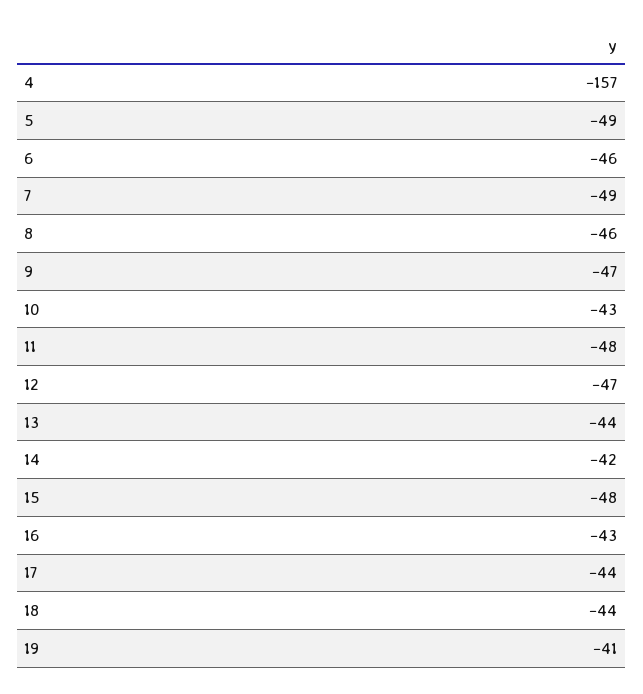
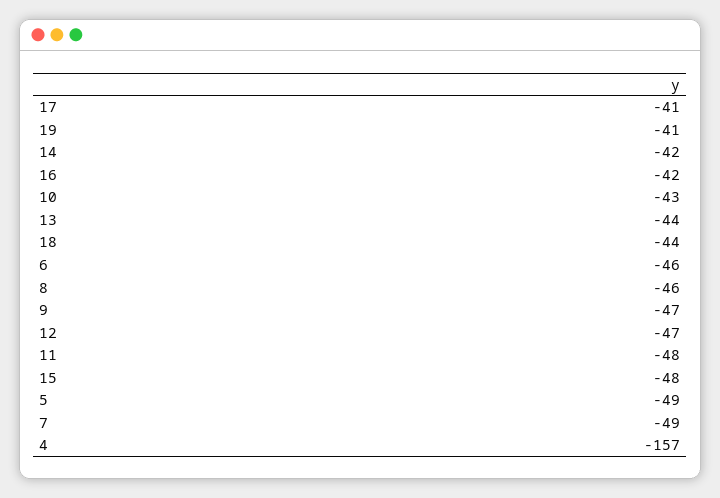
  {
    "4": -157,
    "5": -49,
    "6": -46,
    "7": -49,
    "8": -46,
    "9": -47,
    "10": -43,
    "11": -48,
    "12": -47,
    "13": -44,
    "14": -42,
    "15": -48,
-   "16": -43,
+   "16": -42,
-   "17": -44,
+   "17": -41,
    "18": -44,
    "19": -41
  }

